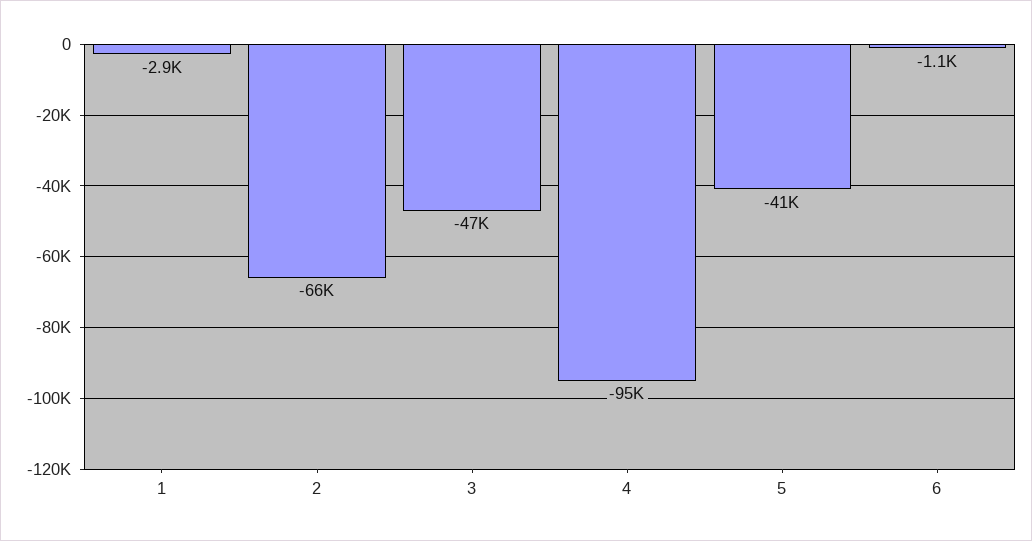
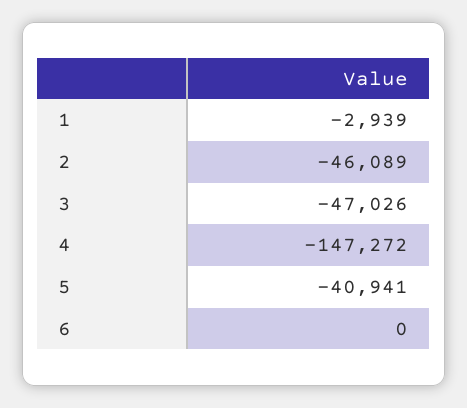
  {
    "1": -2939,
-   "2": -66000,
+   "2": -46089,
    "3": -47026,
-   "4": -95000,
+   "4": -147272,
    "5": -40941,
-   "6": -1100
+   "6": 0
  }

